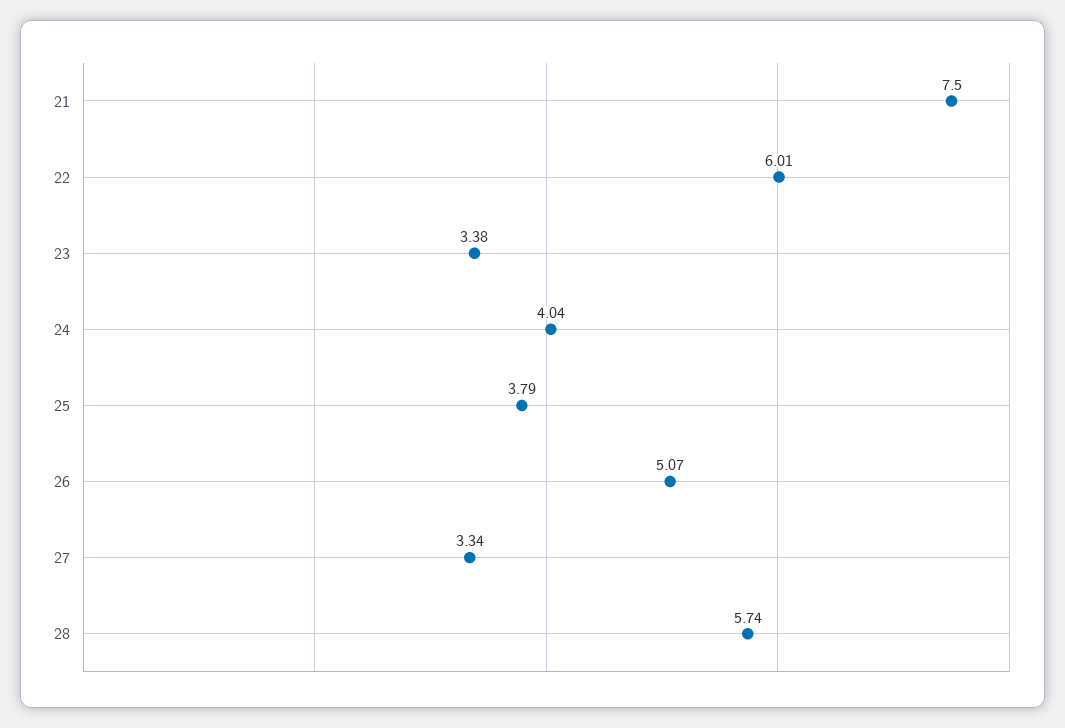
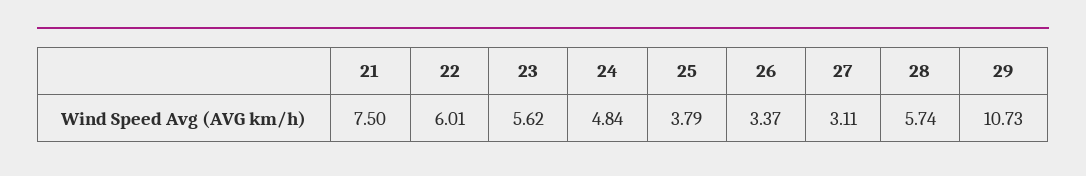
  {
    "21": 7.5,
    "22": 6.01,
-   "23": 3.38,
+   "23": 5.62,
-   "24": 4.04,
+   "24": 4.84,
    "25": 3.79,
-   "26": 5.07,
+   "26": 3.37,
-   "27": 3.34,
+   "27": 3.11,
-   "28": 5.74
+   "28": 5.74,
+   "29": 10.73
  }

